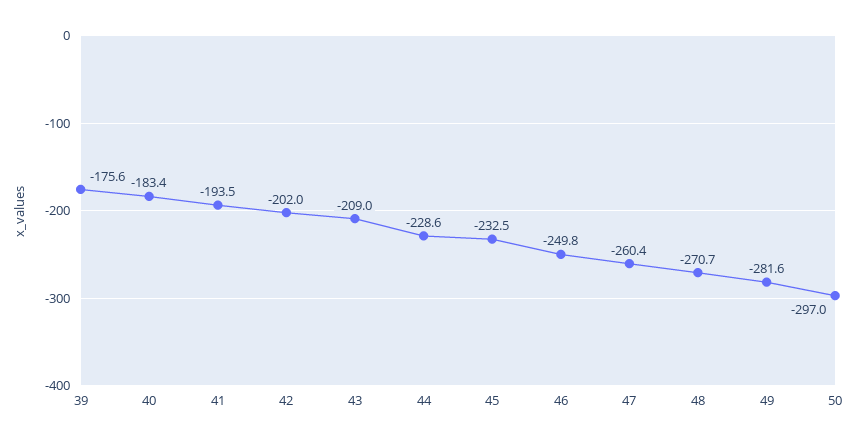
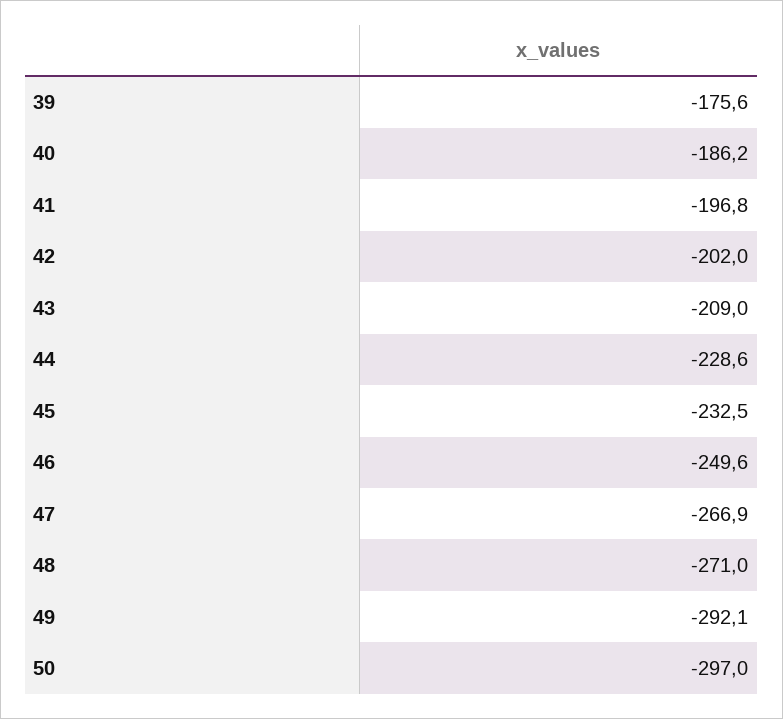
  {
    "39": -175.6,
-   "40": -183.4,
+   "40": -186.2,
-   "41": -193.5,
+   "41": -196.8,
    "42": -202,
    "43": -209,
    "44": -228.6,
    "45": -232.5,
-   "46": -249.8,
+   "46": -249.6,
-   "47": -260.4,
+   "47": -266.9,
-   "48": -270.7,
+   "48": -271,
-   "49": -281.6,
+   "49": -292.1,
    "50": -297
  }

